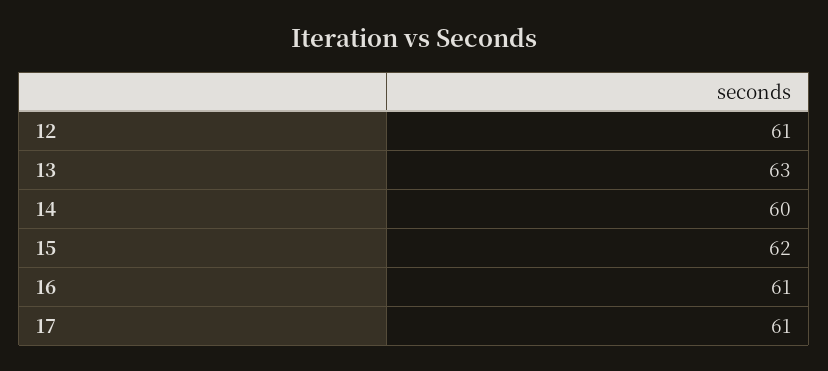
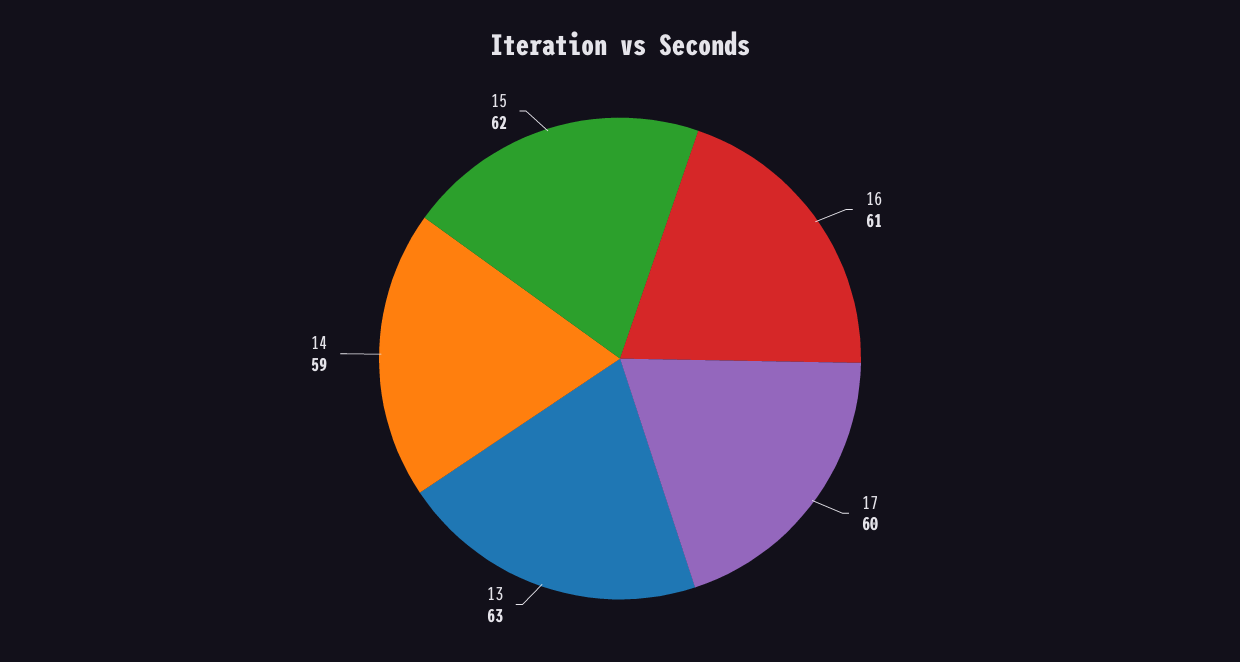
  {
-   "12": 61,
    "13": 63,
-   "14": 60,
+   "14": 59,
    "15": 62,
    "16": 61,
-   "17": 61
+   "17": 60
  }

